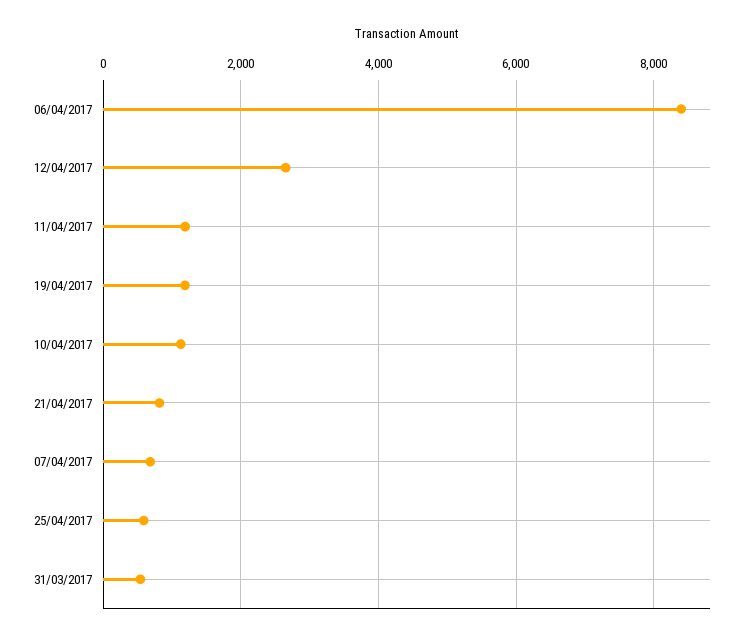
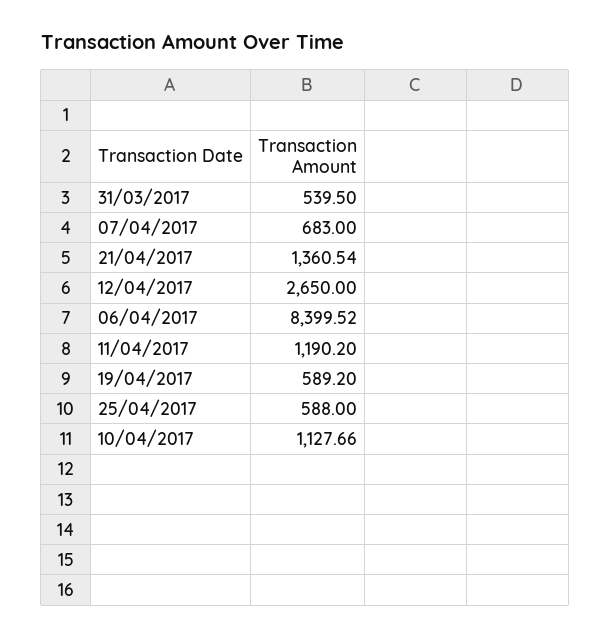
  {
    "06/04/2017": 8399.52,
    "12/04/2017": 2650,
    "11/04/2017": 1190.2,
-   "19/04/2017": 1200,
+   "19/04/2017": 589.2,
    "10/04/2017": 1127.66,
-   "21/04/2017": 800,
+   "21/04/2017": 1360.54,
    "07/04/2017": 683,
    "25/04/2017": 588,
    "31/03/2017": 539.5
  }

